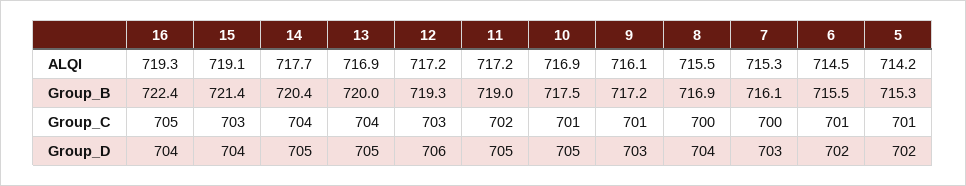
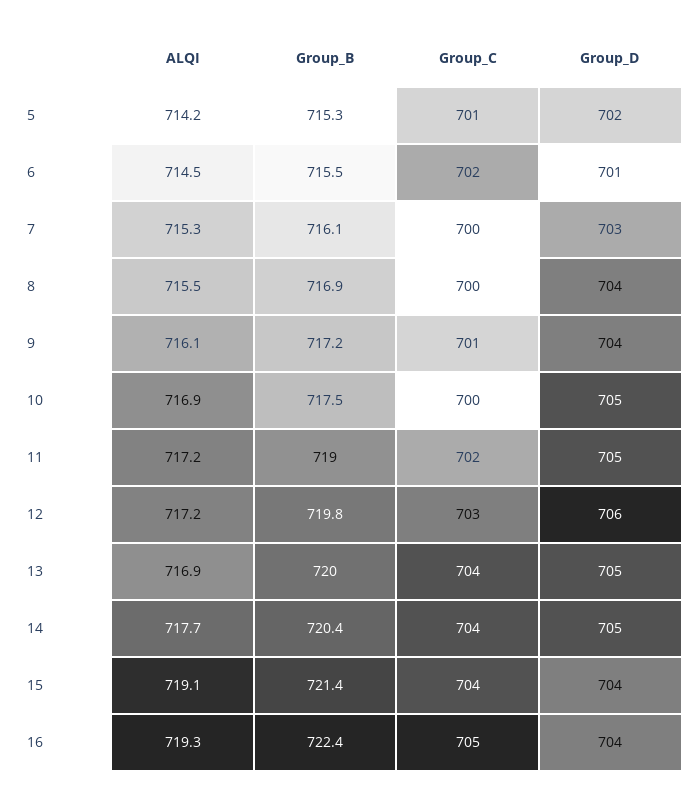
  {
    "16": {
      "ALQI": 719.3,
      "Group_B": 722.4,
      "Group_C": 705,
      "Group_D": 704
    },
    "15": {
      "ALQI": 719.1,
      "Group_B": 721.4,
-     "Group_C": 703,
+     "Group_C": 704,
      "Group_D": 704
    },
    "14": {
      "ALQI": 717.7,
      "Group_B": 720.4,
      "Group_C": 704,
      "Group_D": 705
    },
    "13": {
      "ALQI": 716.9,
      "Group_B": 720,
      "Group_C": 704,
      "Group_D": 705
    },
    "12": {
      "ALQI": 717.2,
-     "Group_B": 719.3,
+     "Group_B": 719.8,
      "Group_C": 703,
      "Group_D": 706
    },
    "11": {
      "ALQI": 717.2,
      "Group_B": 719,
      "Group_C": 702,
      "Group_D": 705
    },
    "10": {
      "ALQI": 716.9,
      "Group_B": 717.5,
-     "Group_C": 701,
+     "Group_C": 700,
      "Group_D": 705
    },
    "9": {
      "ALQI": 716.1,
      "Group_B": 717.2,
      "Group_C": 701,
-     "Group_D": 703
+     "Group_D": 704
    },
    "8": {
      "ALQI": 715.5,
      "Group_B": 716.9,
      "Group_C": 700,
      "Group_D": 704
    },
    "7": {
      "ALQI": 715.3,
      "Group_B": 716.1,
      "Group_C": 700,
      "Group_D": 703
    },
    "6": {
      "ALQI": 714.5,
      "Group_B": 715.5,
-     "Group_C": 701,
+     "Group_C": 702,
-     "Group_D": 702
+     "Group_D": 701
    },
    "5": {
      "ALQI": 714.2,
      "Group_B": 715.3,
      "Group_C": 701,
      "Group_D": 702
    }
  }

